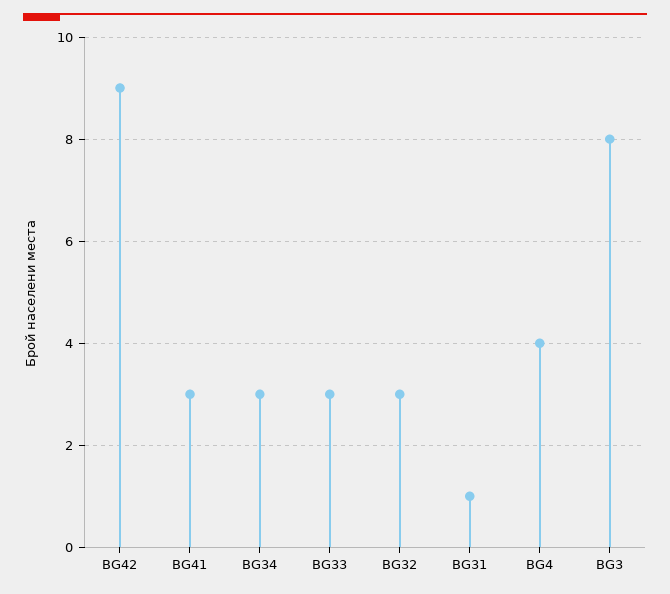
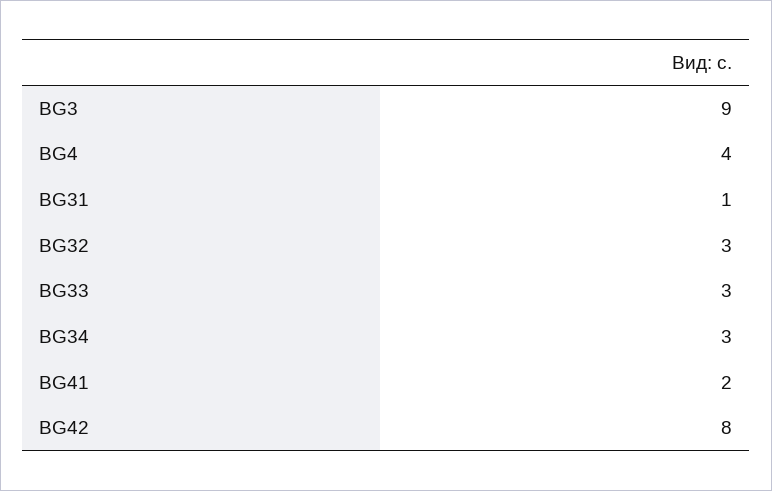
  {
-   "BG42": 9,
+   "BG42": 8,
-   "BG41": 3,
+   "BG41": 2,
    "BG34": 3,
    "BG33": 3,
    "BG32": 3,
    "BG31": 1,
    "BG4": 4,
-   "BG3": 8
+   "BG3": 9
  }

